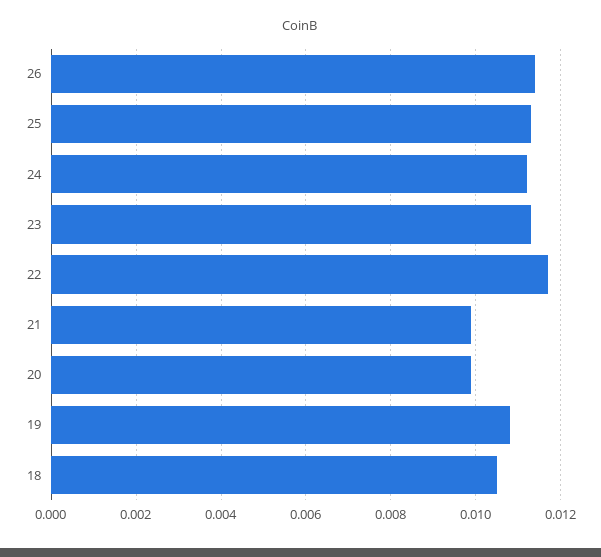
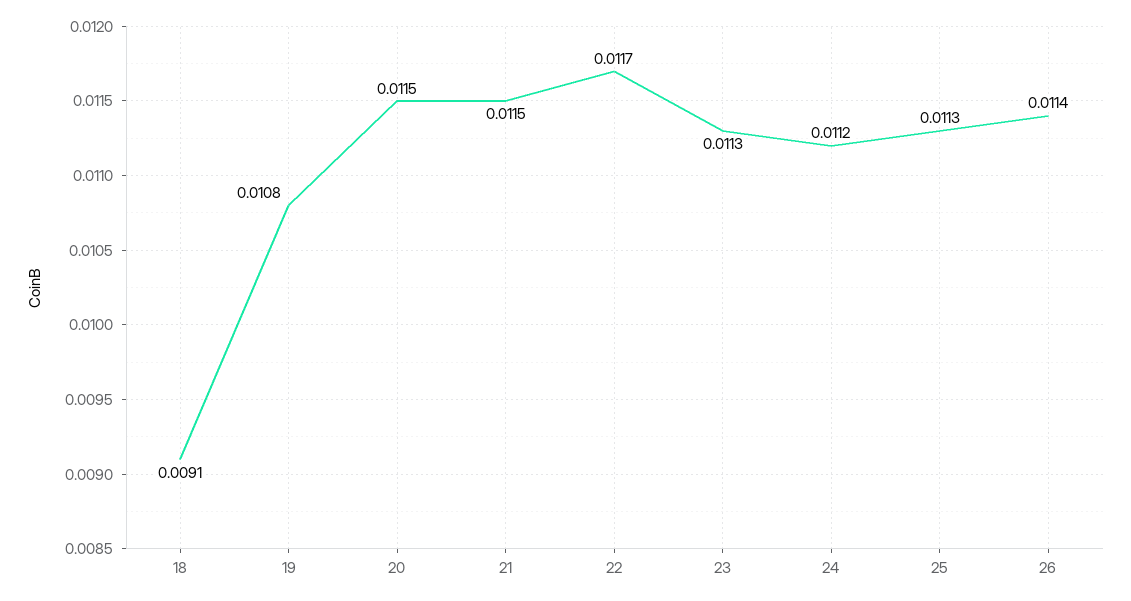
  {
    "26": 0.0114,
    "25": 0.0113,
    "24": 0.0112,
    "23": 0.0113,
    "22": 0.0117,
-   "21": 0.01,
+   "21": 0.0115,
-   "20": 0.01,
+   "20": 0.0115,
    "19": 0.0108,
-   "18": 0.0105
+   "18": 0.0091
  }

